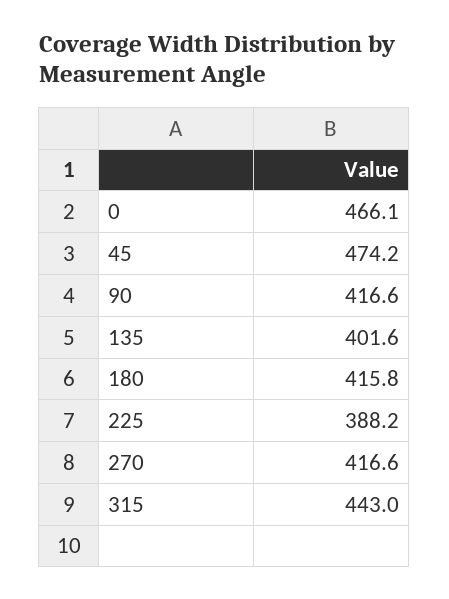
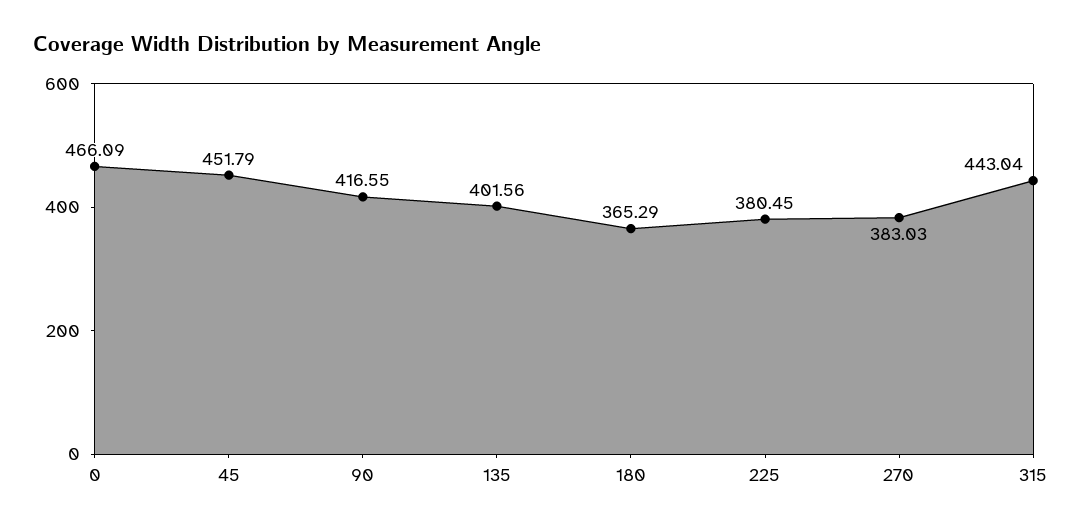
  {
    "0": 466.09,
-   "45": 474.2,
+   "45": 451.79,
    "90": 416.55,
    "135": 401.56,
-   "180": 415.8,
+   "180": 365.29,
-   "225": 388.2,
+   "225": 380.45,
-   "270": 416.6,
+   "270": 383.03,
    "315": 443.04
  }

